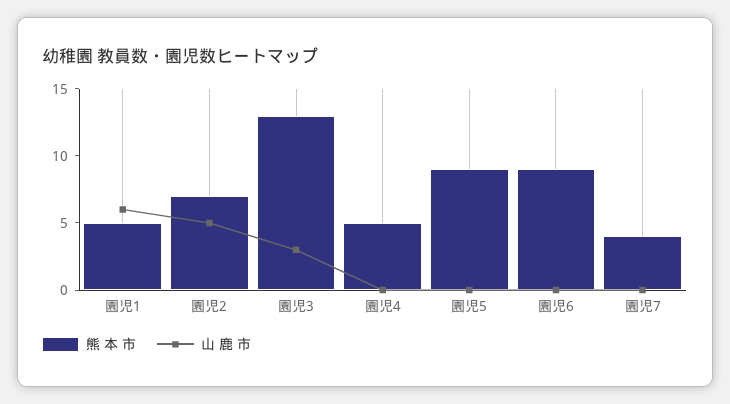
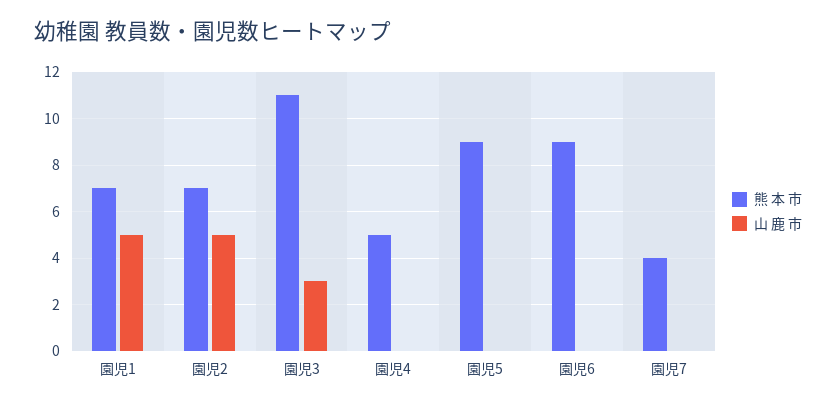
  {
    "熊 本 市": {
-     "園児1": 5,
+     "園児1": 7,
      "園児2": 7,
-     "園児3": 13,
+     "園児3": 11,
      "園児4": 5,
      "園児5": 9,
      "園児6": 9,
      "園児7": 4
    },
    "山 鹿 市": {
-     "園児1": 6,
+     "園児1": 5,
      "園児2": 5,
      "園児3": 3,
      "園児4": 0,
      "園児5": 0,
      "園児6": 0,
      "園児7": 0
    }
  }

